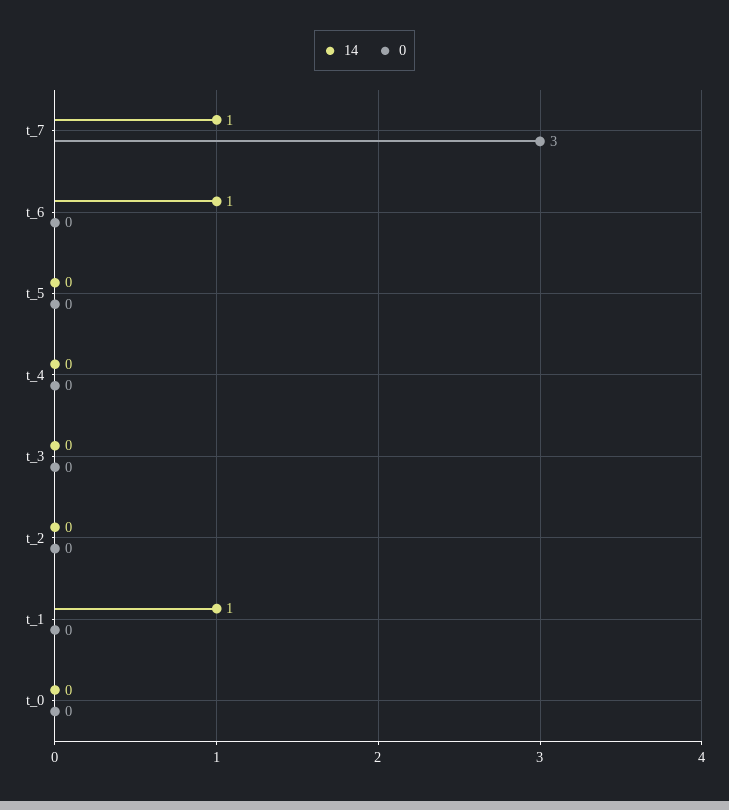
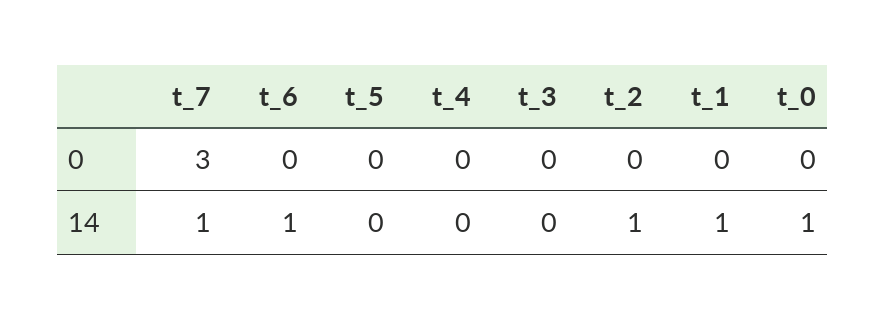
  {
    "14": {
      "t_7": 1,
      "t_6": 1,
      "t_5": 0,
      "t_4": 0,
      "t_3": 0,
-     "t_2": 0,
+     "t_2": 1,
      "t_1": 1,
-     "t_0": 0
+     "t_0": 1
    },
    "0": {
      "t_7": 3,
      "t_6": 0,
      "t_5": 0,
      "t_4": 0,
      "t_3": 0,
      "t_2": 0,
      "t_1": 0,
      "t_0": 0
    }
  }

